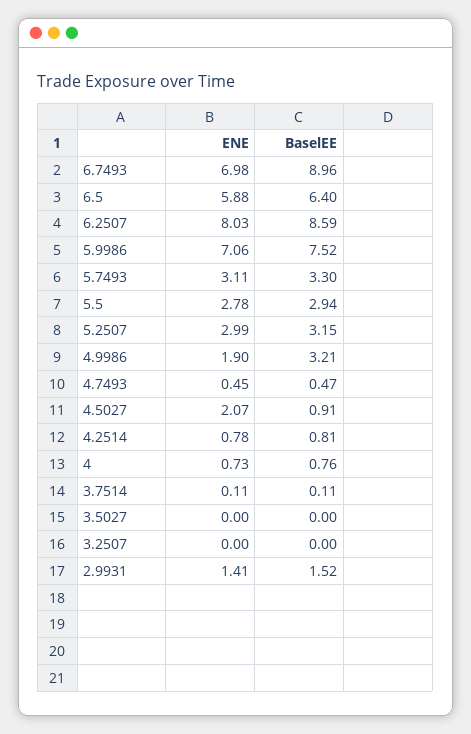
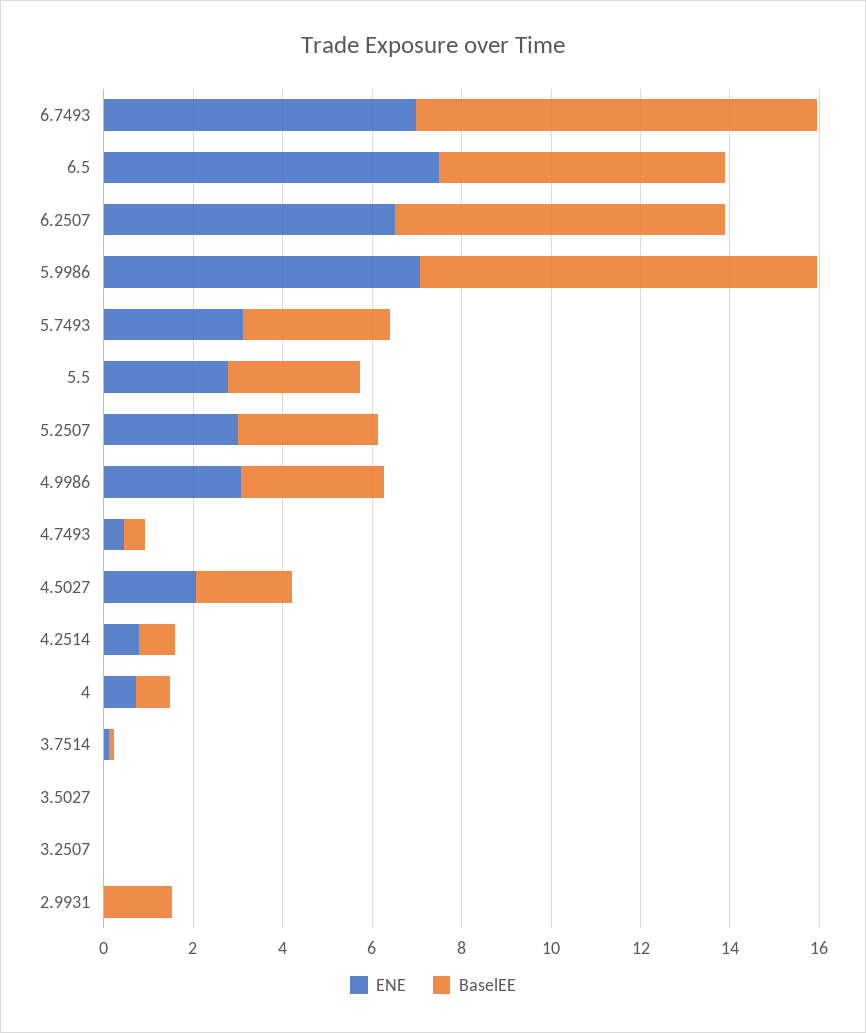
  {
    "ENE": {
      "6.7493": 6.98,
-     "6.5": 5.88,
+     "6.5": 7.5,
-     "6.2507": 8.03,
+     "6.2507": 6.5,
      "5.9986": 7.06,
      "5.7493": 3.11,
      "5.5": 2.78,
      "5.2507": 2.99,
-     "4.9986": 1.9,
+     "4.9986": 3,
      "4.7493": 0.45,
      "4.5027": 2.07,
      "4.2514": 0.78,
      "4": 0.73,
      "3.7514": 0.11,
      "3.5027": 0,
      "3.2507": 0,
-     "2.9931": 1.41
+     "2.9931": 0
    },
    "BaselEE": {
      "6.7493": 8.96,
      "6.5": 6.4,
-     "6.2507": 8.59,
+     "6.2507": 7.5,
-     "5.9986": 7.52,
+     "5.9986": 9,
      "5.7493": 3.3,
      "5.5": 2.94,
      "5.2507": 3.15,
      "4.9986": 3.21,
      "4.7493": 0.47,
-     "4.5027": 0.91,
+     "4.5027": 2,
      "4.2514": 0.81,
      "4": 0.76,
      "3.7514": 0.11,
      "3.5027": 0,
      "3.2507": 0,
      "2.9931": 1.52
    }
  }

